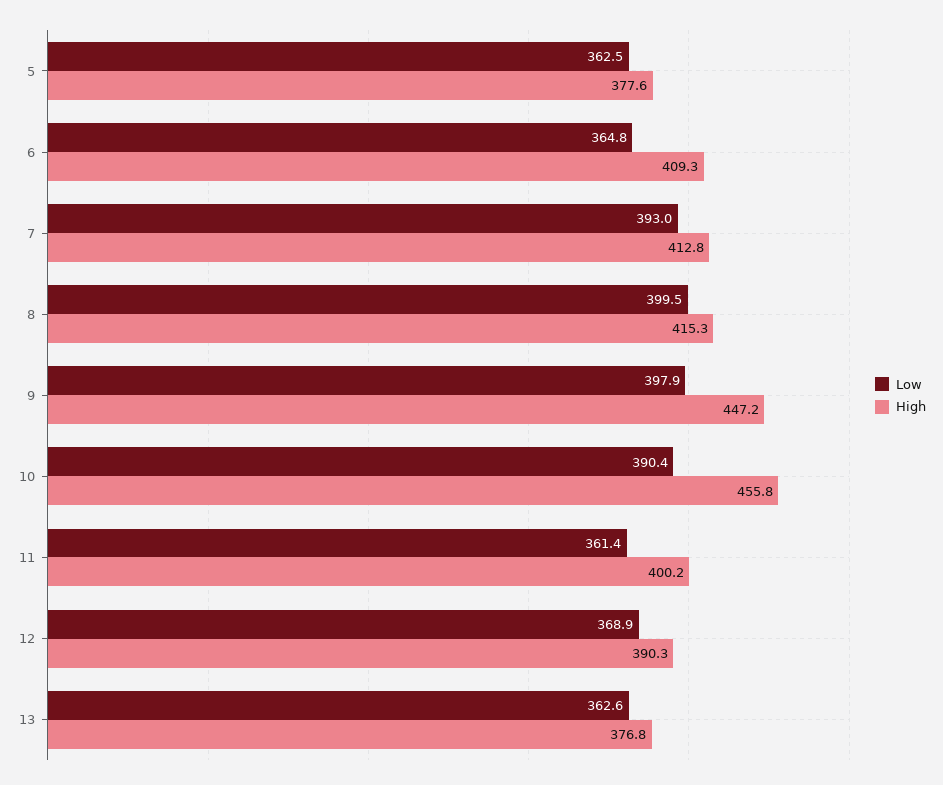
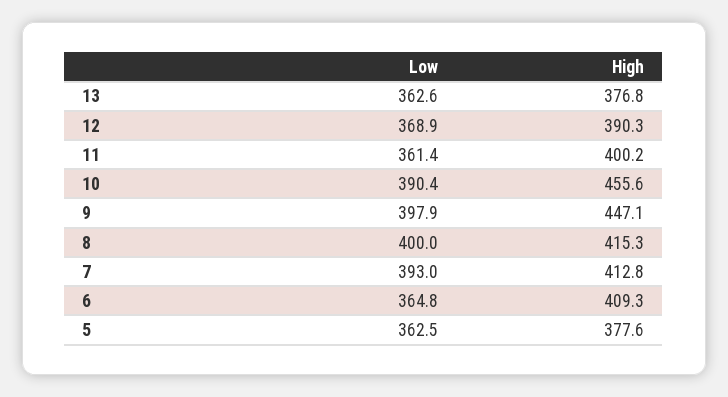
  {
    "Low": {
      "5": 362.5,
      "6": 364.8,
      "7": 393,
-     "8": 399.5,
+     "8": 400,
      "9": 397.9,
      "10": 390.4,
      "11": 361.4,
      "12": 368.9,
      "13": 362.6
    },
    "High": {
      "5": 377.6,
      "6": 409.3,
      "7": 412.8,
      "8": 415.3,
-     "9": 447.2,
+     "9": 447.1,
-     "10": 455.8,
+     "10": 455.6,
      "11": 400.2,
      "12": 390.3,
      "13": 376.8
    }
  }

